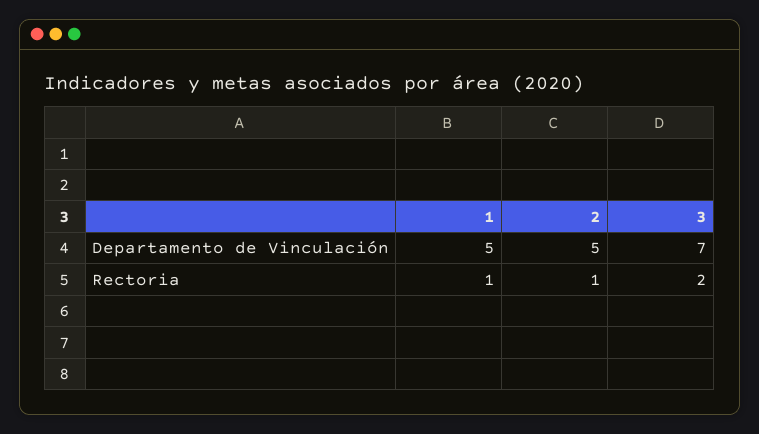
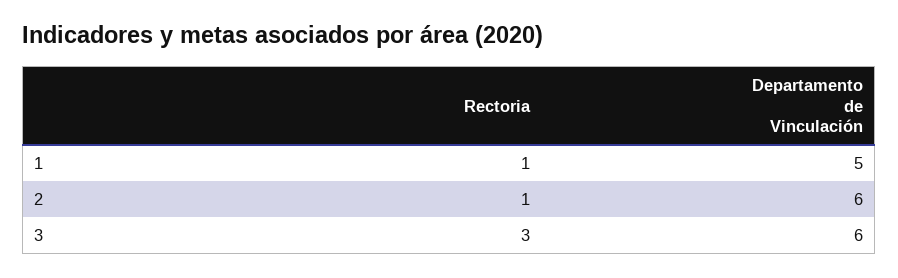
  {
    "1": {
      "Departamento de Vinculación": 5,
      "Rectoria": 1
    },
    "2": {
-     "Departamento de Vinculación": 5,
+     "Departamento de Vinculación": 6,
      "Rectoria": 1
    },
    "3": {
-     "Departamento de Vinculación": 7,
+     "Departamento de Vinculación": 6,
-     "Rectoria": 2
+     "Rectoria": 3
    }
  }

